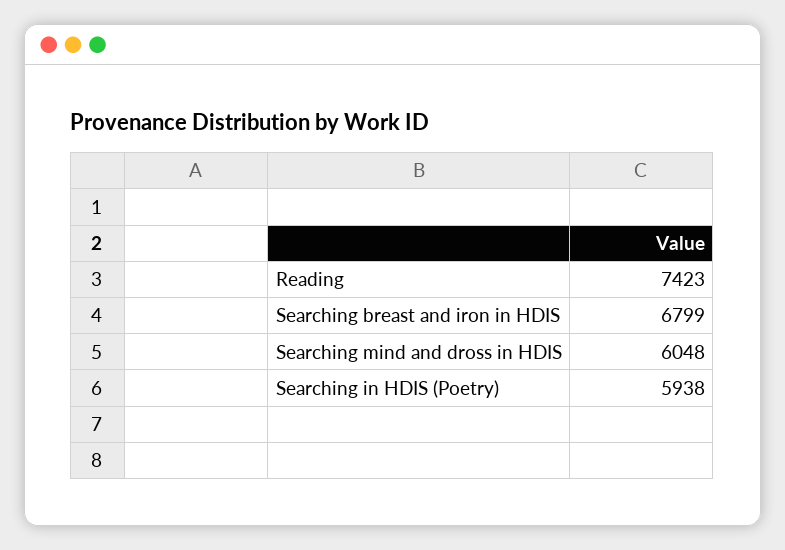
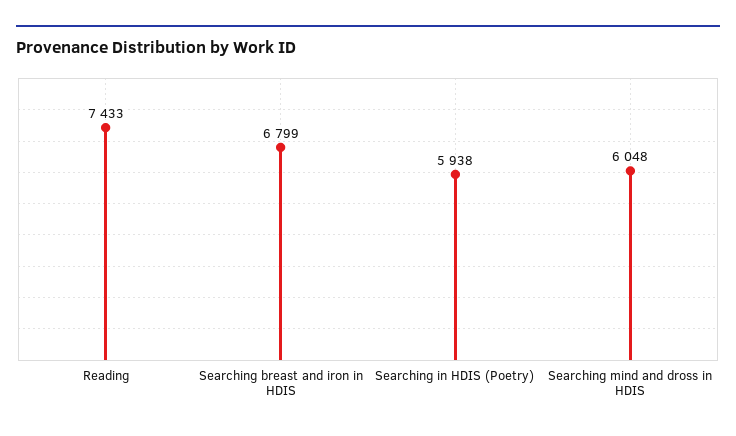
  {
-   "Reading": 7423,
+   "Reading": 7433,
    "Searching breast and iron in HDIS": 6799,
    "Searching mind and dross in HDIS": 6048,
    "Searching in HDIS (Poetry)": 5938
  }

